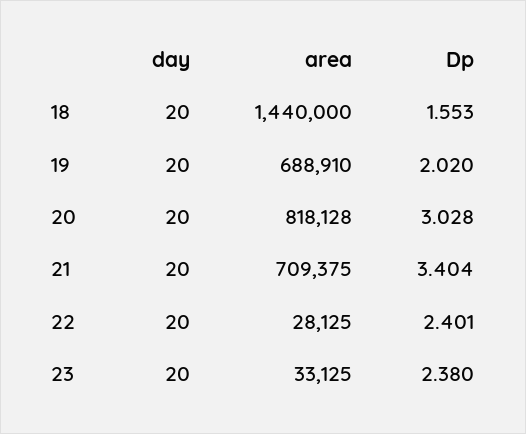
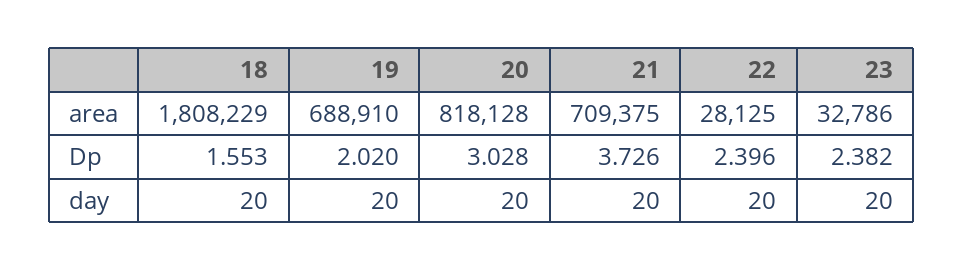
  {
    "day": {
      "18": 20,
      "19": 20,
      "20": 20,
      "21": 20,
      "22": 20,
      "23": 20
    },
    "area": {
-     "18": 1440000,
+     "18": 1808229,
      "19": 688910,
      "20": 818128,
      "21": 709375,
      "22": 28125,
-     "23": 33125
+     "23": 32786
    },
    "Dp": {
      "18": 1.553,
      "19": 2.02,
      "20": 3.028,
-     "21": 3.404,
+     "21": 3.726,
-     "22": 2.401,
+     "22": 2.396,
-     "23": 2.38
+     "23": 2.382
    }
  }

